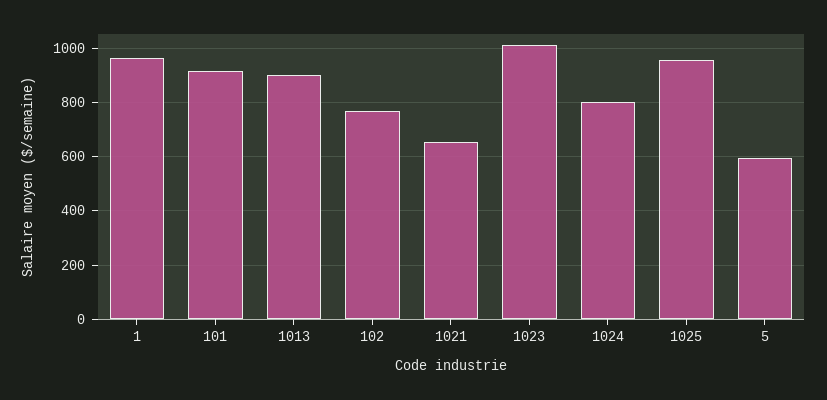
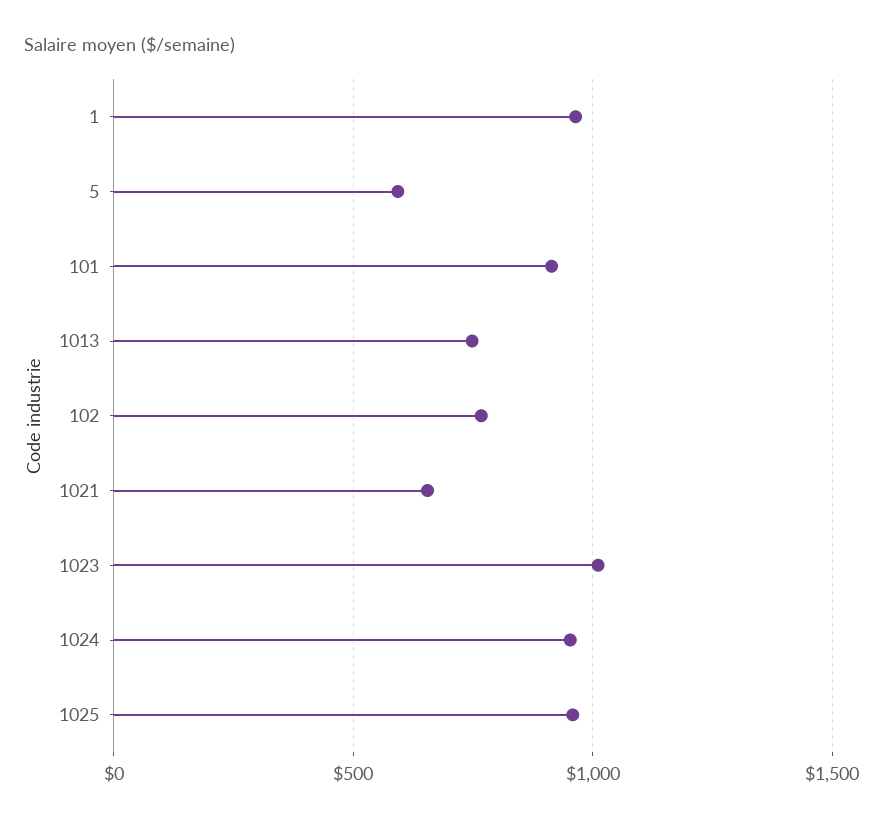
  {
    "1": 975,
    "101": 925,
-   "1013": 900,
+   "1013": 750,
    "102": 775,
    "1021": 650,
    "1023": 1000,
-   "1024": 800,
+   "1024": 950,
    "1025": 950,
    "5": 600
  }

